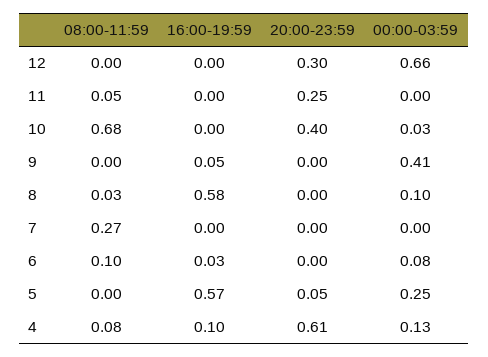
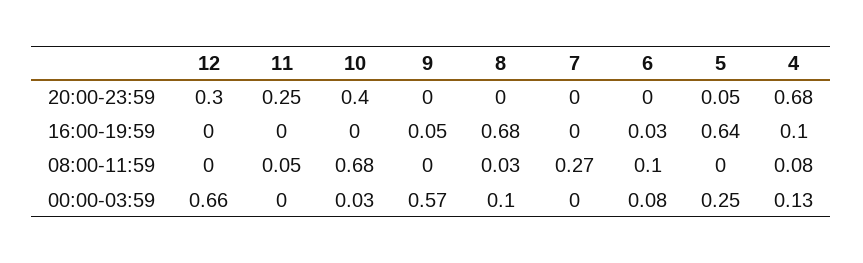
  {
    "08:00-11:59": {
      "12": 0,
      "11": 0.05,
      "10": 0.68,
      "9": 0,
      "8": 0.03,
      "7": 0.27,
      "6": 0.1,
      "5": 0,
      "4": 0.08
    },
    "16:00-19:59": {
      "12": 0,
      "11": 0,
      "10": 0,
      "9": 0.05,
-     "8": 0.58,
+     "8": 0.68,
      "7": 0,
      "6": 0.03,
-     "5": 0.57,
+     "5": 0.64,
      "4": 0.1
    },
    "20:00-23:59": {
      "12": 0.3,
      "11": 0.25,
      "10": 0.4,
      "9": 0,
      "8": 0,
      "7": 0,
      "6": 0,
      "5": 0.05,
-     "4": 0.61
+     "4": 0.68
    },
    "00:00-03:59": {
      "12": 0.66,
      "11": 0,
      "10": 0.03,
-     "9": 0.41,
+     "9": 0.57,
      "8": 0.1,
      "7": 0,
      "6": 0.08,
      "5": 0.25,
      "4": 0.13
    }
  }

